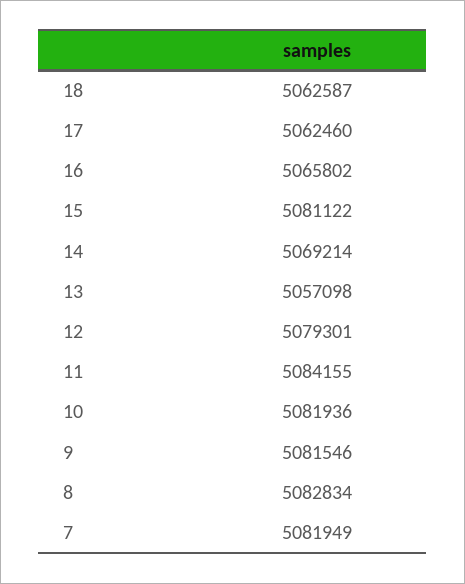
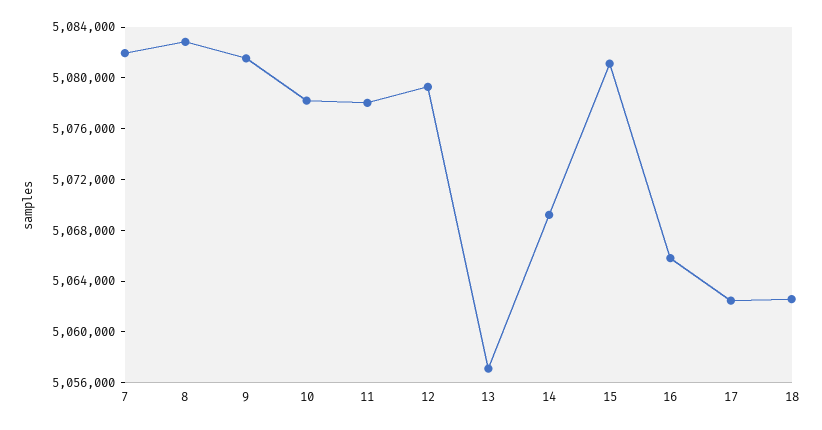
  {
    "18": 5062587,
    "17": 5062460,
    "16": 5065802,
    "15": 5081122,
    "14": 5069214,
    "13": 5057098,
    "12": 5079301,
-   "11": 5084155,
+   "11": 5078000,
-   "10": 5081936,
+   "10": 5078000,
    "9": 5081546,
    "8": 5082834,
    "7": 5081949
  }

